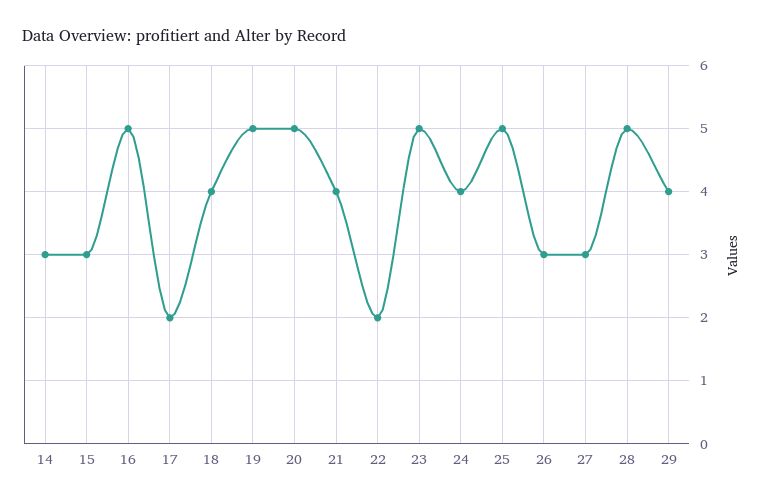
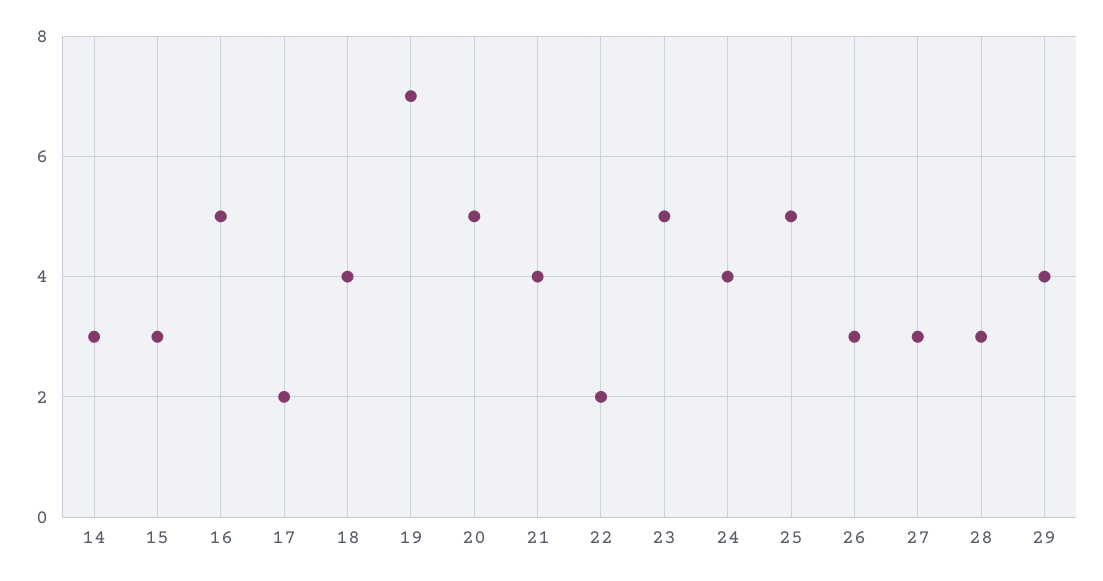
  {
    "14": 3,
    "15": 3,
    "16": 5,
    "17": 2,
    "18": 4,
-   "19": 5,
+   "19": 7,
    "20": 5,
    "21": 4,
    "22": 2,
    "23": 5,
    "24": 4,
    "25": 5,
    "26": 3,
    "27": 3,
-   "28": 5,
+   "28": 3,
    "29": 4
  }

